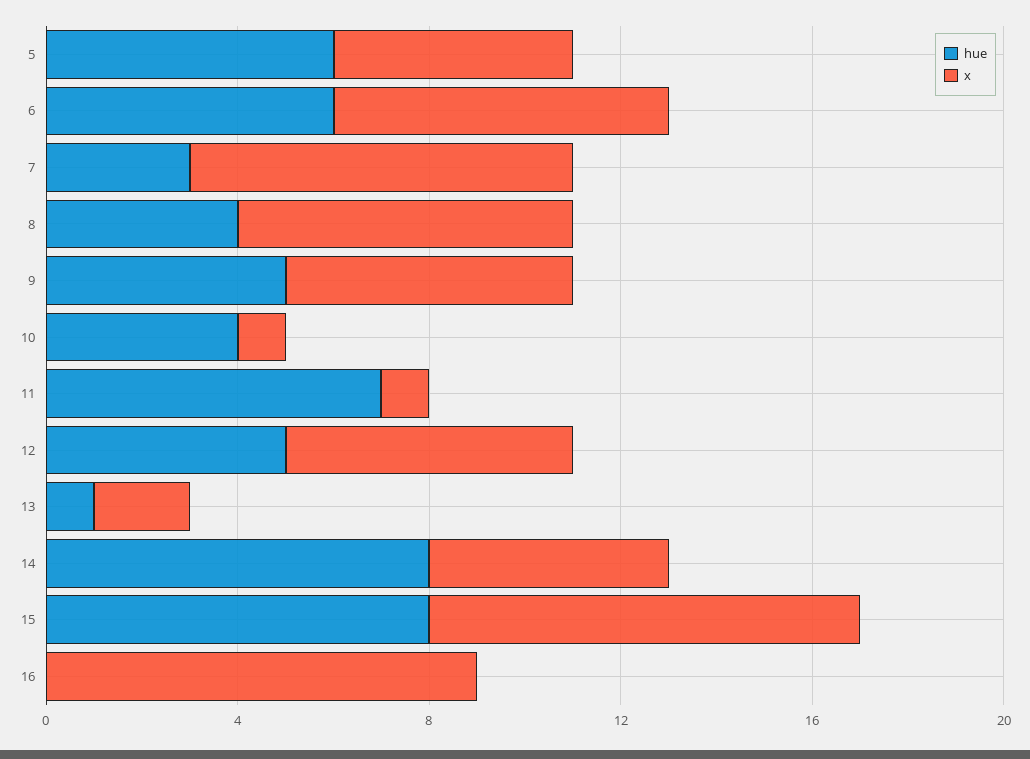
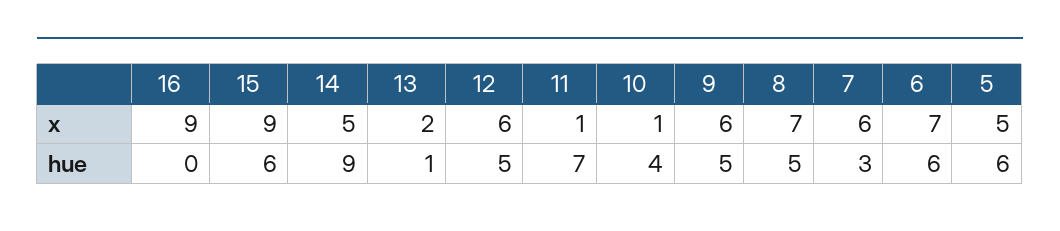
  {
    "hue": {
      "5": 6,
      "6": 6,
      "7": 3,
-     "8": 4,
+     "8": 5,
      "9": 5,
      "10": 4,
      "11": 7,
      "12": 5,
      "13": 1,
-     "14": 8,
+     "14": 9,
-     "15": 8,
+     "15": 6,
      "16": 0
    },
    "x": {
      "5": 5,
      "6": 7,
-     "7": 8,
+     "7": 6,
      "8": 7,
      "9": 6,
      "10": 1,
      "11": 1,
      "12": 6,
      "13": 2,
      "14": 5,
      "15": 9,
      "16": 9
    }
  }

